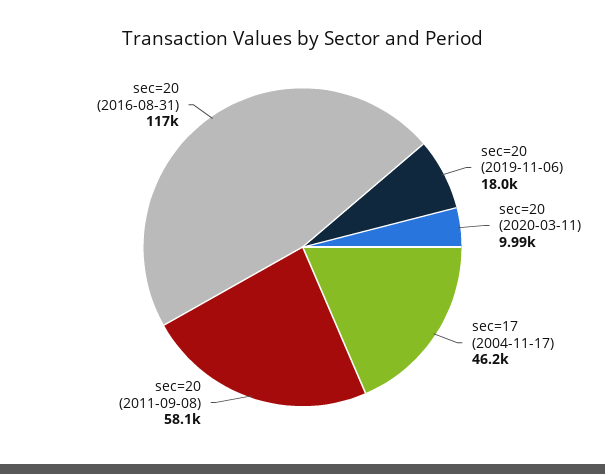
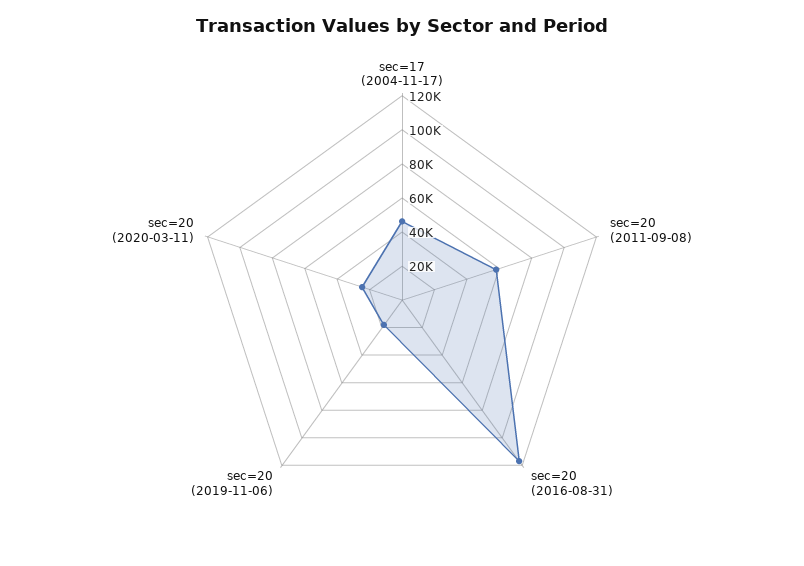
  {
    "sec=20 (2019-11-06)": 18000,
-   "sec=20 (2020-03-11)": 9990,
+   "sec=20 (2020-03-11)": 25000,
    "sec=17 (2004-11-17)": 46200,
    "sec=20 (2011-09-08)": 58100,
    "sec=20 (2016-08-31)": 117000
  }

